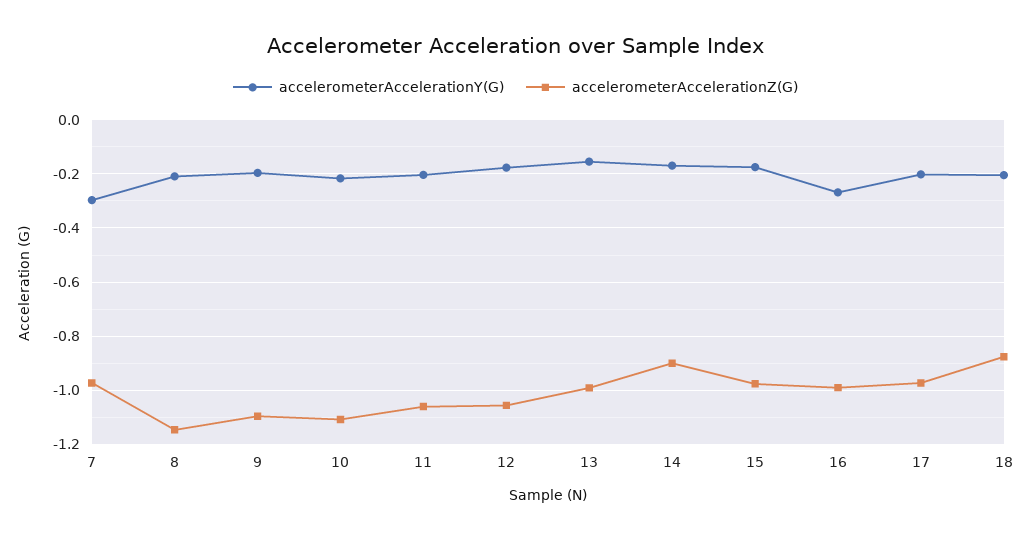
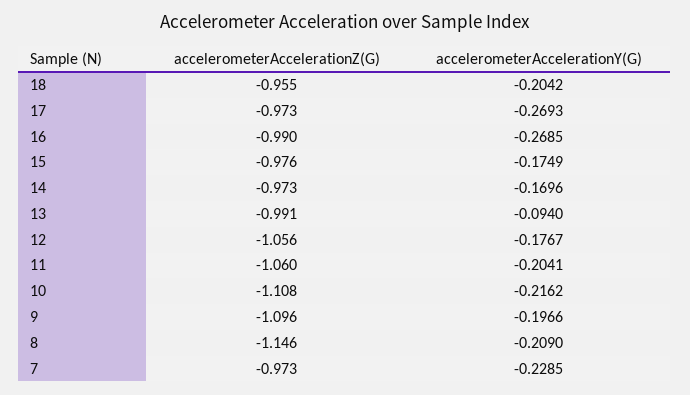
  {
    "accelerometerAccelerationY(G)": {
-     "7": -0.3,
+     "7": -0.2285,
      "8": -0.209,
      "9": -0.1966,
      "10": -0.2162,
      "11": -0.2041,
      "12": -0.1767,
-     "13": -0.15,
+     "13": -0.094,
      "14": -0.1696,
      "15": -0.1749,
      "16": -0.2685,
-     "17": -0.2,
+     "17": -0.2693,
      "18": -0.2042
    },
    "accelerometerAccelerationZ(G)": {
      "7": -0.973,
      "8": -1.146,
      "9": -1.096,
      "10": -1.108,
      "11": -1.06,
      "12": -1.056,
      "13": -0.991,
-     "14": -0.9,
+     "14": -0.973,
      "15": -0.976,
      "16": -0.99,
      "17": -0.973,
-     "18": -0.875
+     "18": -0.955
    }
  }

